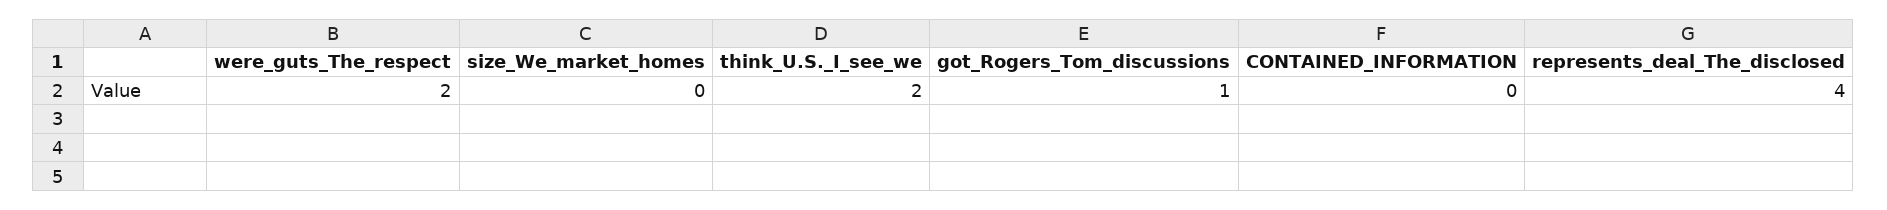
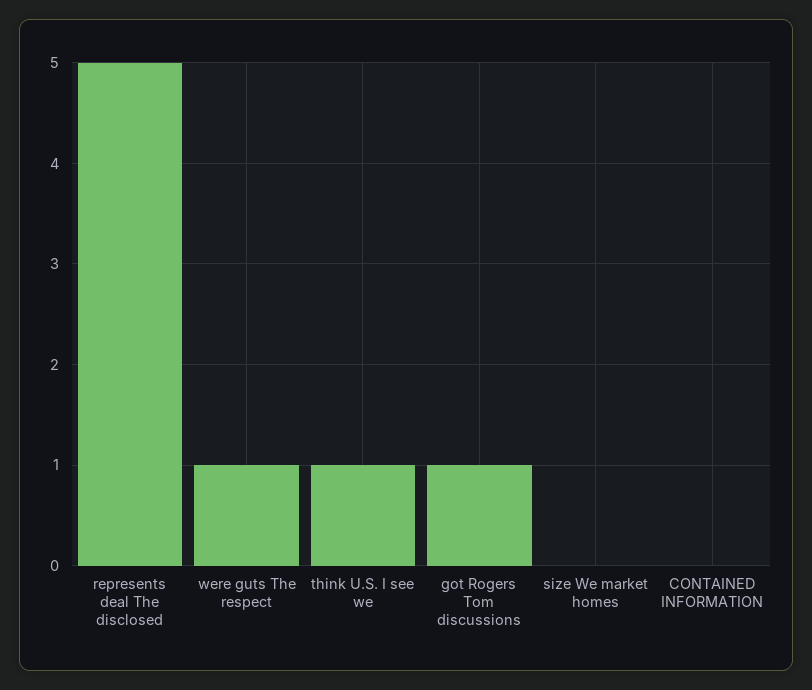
  {
-   "were_guts_The_respect": 2,
+   "were_guts_The_respect": 1,
    "size_We_market_homes": 0,
-   "think_U.S._I_see_we": 2,
+   "think_U.S._I_see_we": 1,
    "got_Rogers_Tom_discussions": 1,
    "CONTAINED_INFORMATION": 0,
-   "represents_deal_The_disclosed": 4
+   "represents_deal_The_disclosed": 5
  }

